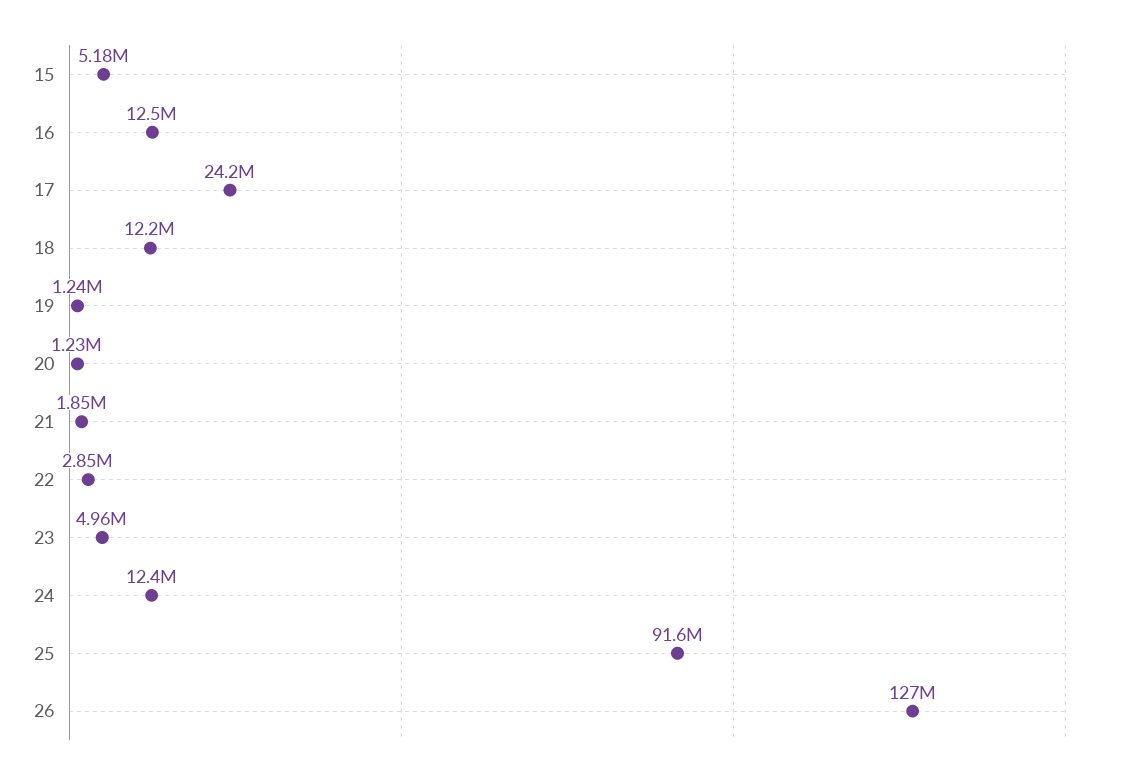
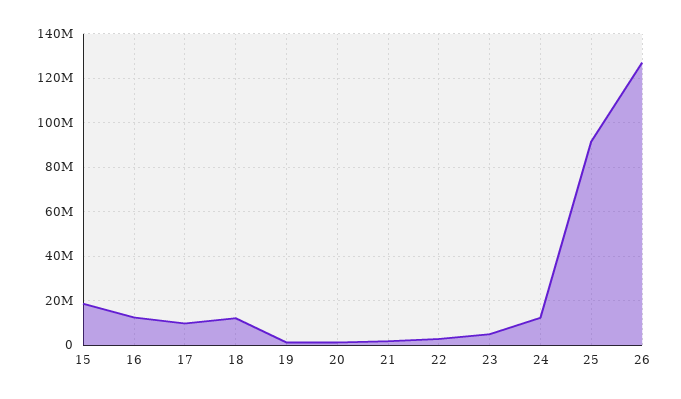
  {
-   "15": 5180000,
+   "15": 20000000,
    "16": 12500000,
-   "17": 24200000,
+   "17": 10000000,
    "18": 12200000,
    "19": 1240000,
    "20": 1230000,
    "21": 1850000,
    "22": 2850000,
    "23": 4960000,
    "24": 12400000,
    "25": 91600000,
    "26": 127000000
  }

